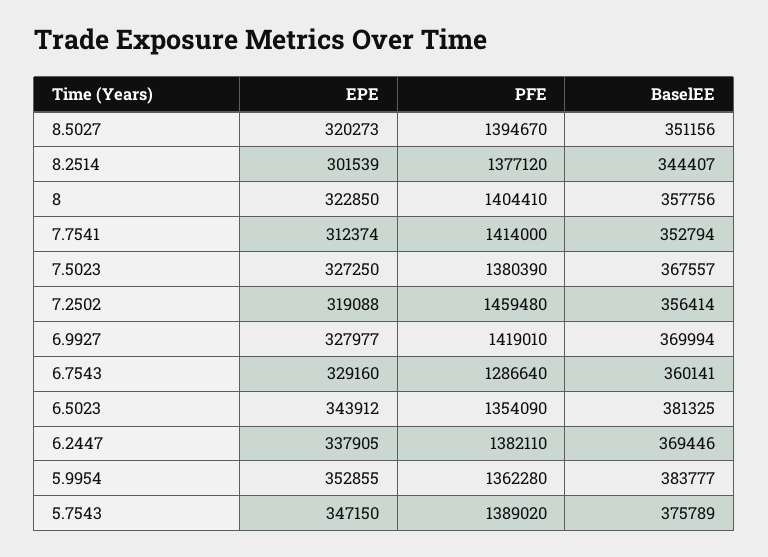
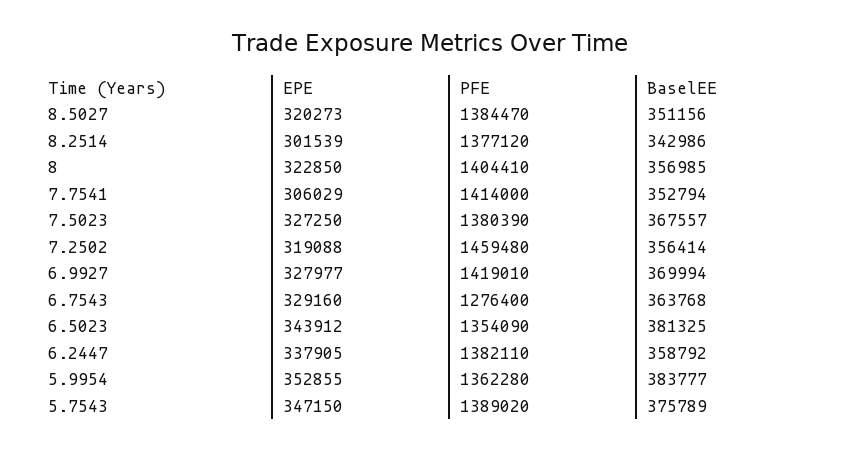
  {
    "EPE": {
      "8.5027": 320273,
      "8.2514": 301539,
      "8": 322850,
-     "7.7541": 312374,
+     "7.7541": 306029,
      "7.5023": 327250,
      "7.2502": 319088,
      "6.9927": 327977,
      "6.7543": 329160,
      "6.5023": 343912,
      "6.2447": 337905,
      "5.9954": 352855,
      "5.7543": 347150
    },
    "PFE": {
-     "8.5027": 1394670,
+     "8.5027": 1384470,
      "8.2514": 1377120,
      "8": 1404410,
      "7.7541": 1414000,
      "7.5023": 1380390,
      "7.2502": 1459480,
      "6.9927": 1419010,
-     "6.7543": 1286640,
+     "6.7543": 1276400,
      "6.5023": 1354090,
      "6.2447": 1382110,
      "5.9954": 1362280,
      "5.7543": 1389020
    },
    "BaselEE": {
      "8.5027": 351156,
-     "8.2514": 344407,
+     "8.2514": 342986,
-     "8": 357756,
+     "8": 356985,
      "7.7541": 352794,
      "7.5023": 367557,
      "7.2502": 356414,
      "6.9927": 369994,
-     "6.7543": 360141,
+     "6.7543": 363768,
      "6.5023": 381325,
-     "6.2447": 369446,
+     "6.2447": 358792,
      "5.9954": 383777,
      "5.7543": 375789
    }
  }

